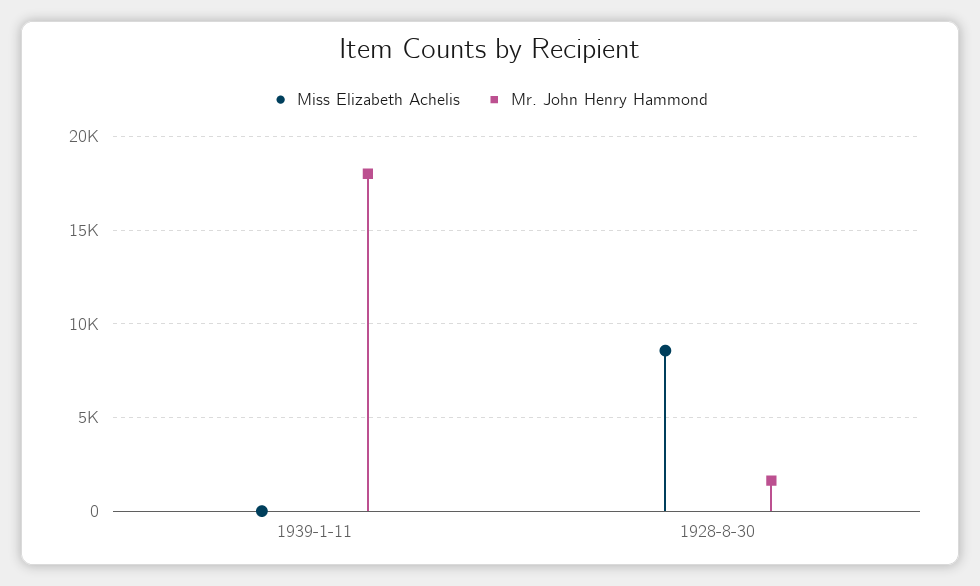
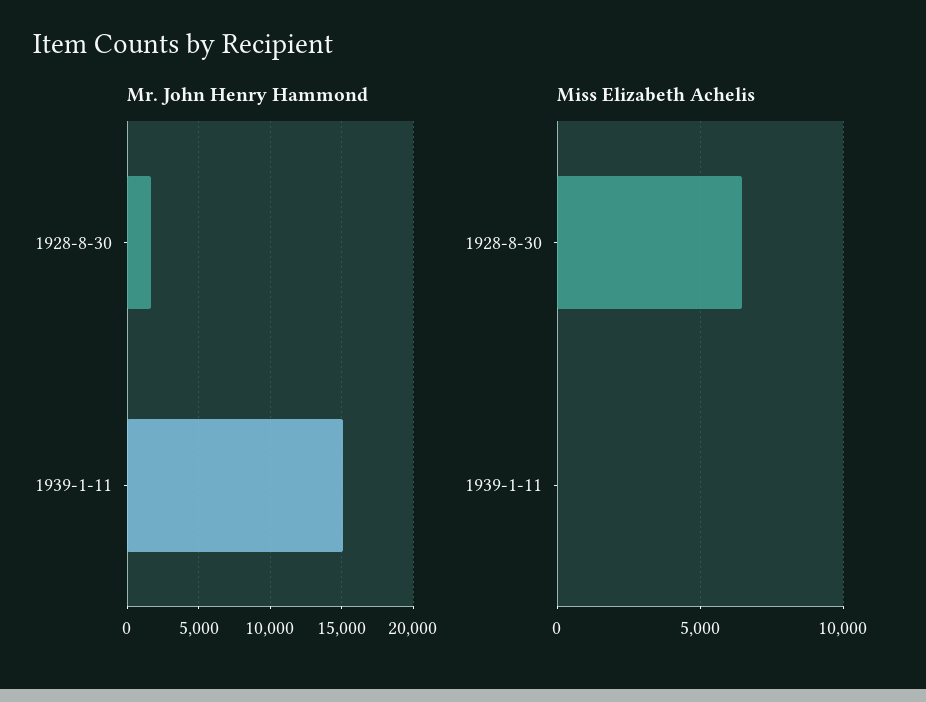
  {
    "Miss Elizabeth Achelis": {
      "1939-1-11": 0,
-     "1928-8-30": 8500
+     "1928-8-30": 6500
    },
    "Mr. John Henry Hammond": {
-     "1939-1-11": 18000,
+     "1939-1-11": 15000,
      "1928-8-30": 1500
    }
  }

